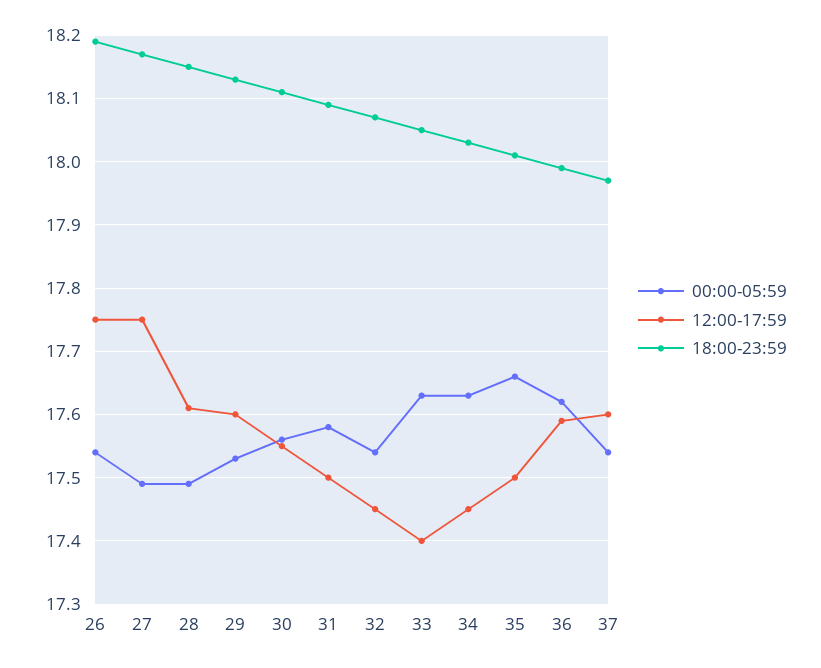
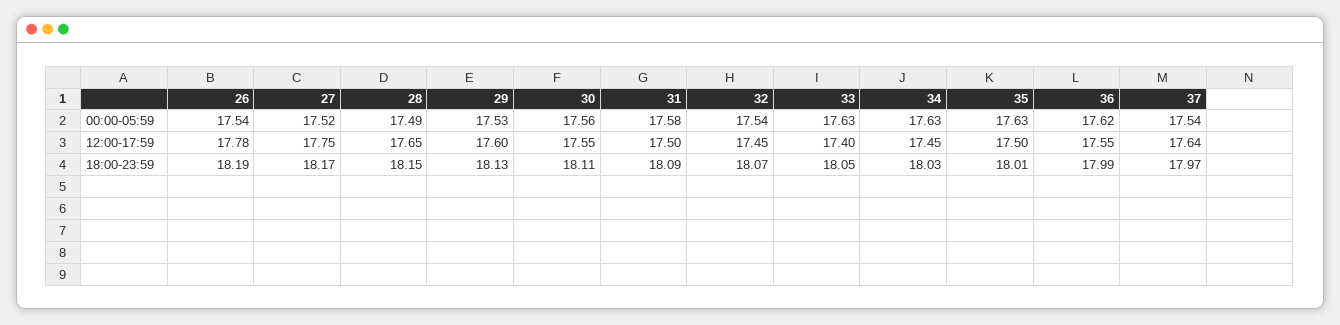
  {
    "00:00-05:59": {
      "26": 17.54,
-     "27": 17.49,
+     "27": 17.52,
      "28": 17.49,
      "29": 17.53,
      "30": 17.56,
      "31": 17.58,
      "32": 17.54,
      "33": 17.63,
      "34": 17.63,
-     "35": 17.66,
+     "35": 17.63,
      "36": 17.62,
      "37": 17.54
    },
    "12:00-17:59": {
-     "26": 17.75,
+     "26": 17.78,
      "27": 17.75,
-     "28": 17.61,
+     "28": 17.65,
      "29": 17.6,
      "30": 17.55,
      "31": 17.5,
      "32": 17.45,
      "33": 17.4,
      "34": 17.45,
      "35": 17.5,
-     "36": 17.59,
+     "36": 17.55,
-     "37": 17.6
+     "37": 17.64
    },
    "18:00-23:59": {
      "26": 18.19,
      "27": 18.17,
      "28": 18.15,
      "29": 18.13,
      "30": 18.11,
      "31": 18.09,
      "32": 18.07,
      "33": 18.05,
      "34": 18.03,
      "35": 18.01,
      "36": 17.99,
      "37": 17.97
    }
  }

